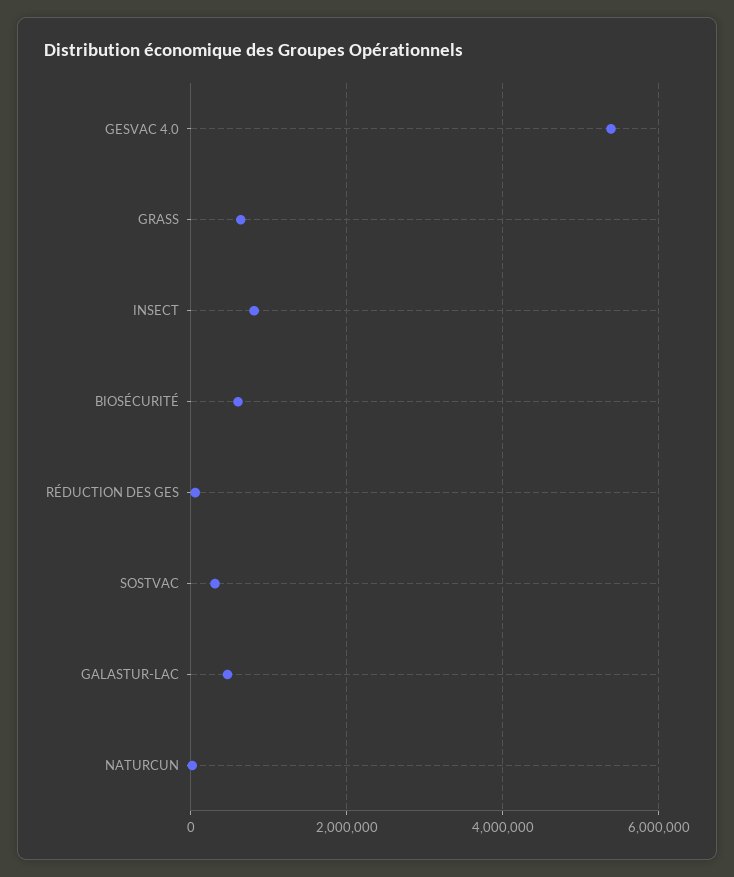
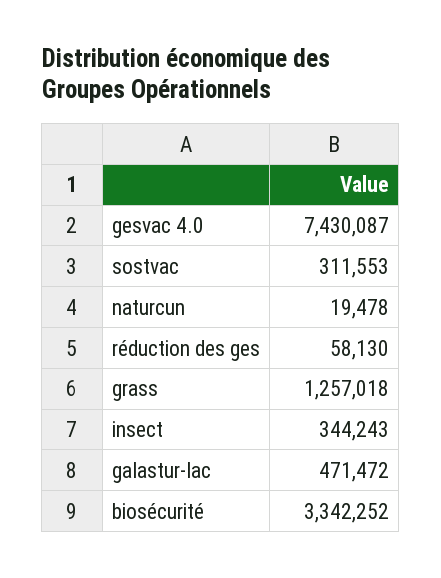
  {
-   "GESVAC 4.0": 5400000,
+   "GESVAC 4.0": 7430087,
-   "GRASS": 600000,
+   "GRASS": 1257018,
-   "INSECT": 800000,
+   "INSECT": 344243,
-   "BIOSÉCURITÉ": 600000,
+   "BIOSÉCURITÉ": 3342252,
    "RÉDUCTION DES GES": 58130,
    "SOSTVAC": 311553,
    "GALASTUR-LAC": 471472,
    "NATURCUN": 19478
  }

